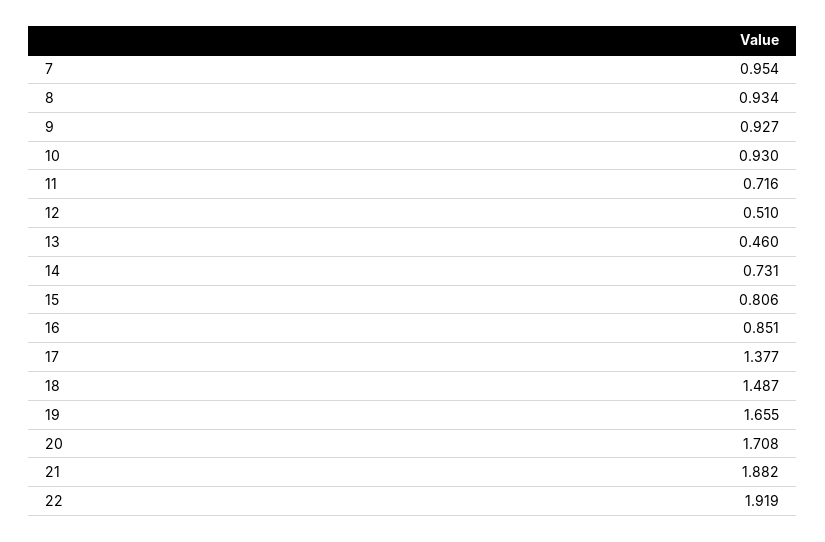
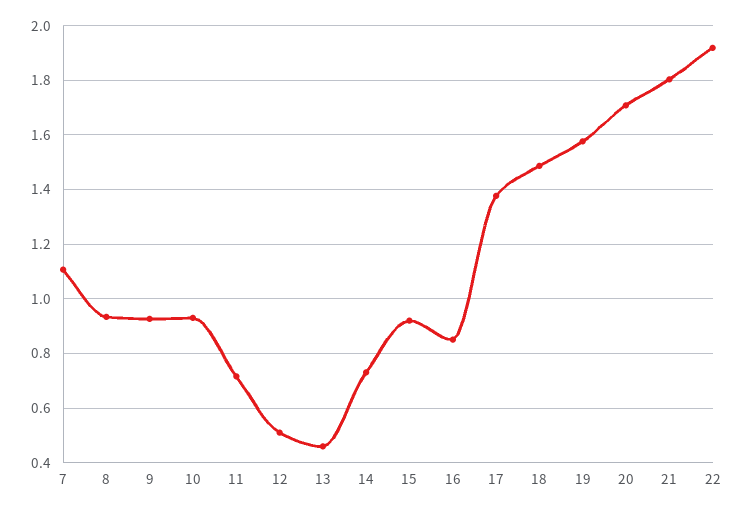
  {
-   "7": 0.954,
+   "7": 1.1,
    "8": 0.934,
    "9": 0.927,
    "10": 0.93,
    "11": 0.716,
    "12": 0.51,
    "13": 0.46,
    "14": 0.731,
-   "15": 0.806,
+   "15": 0.925,
    "16": 0.851,
    "17": 1.377,
    "18": 1.487,
-   "19": 1.655,
+   "19": 1.575,
    "20": 1.708,
-   "21": 1.882,
+   "21": 1.8,
    "22": 1.919
  }

